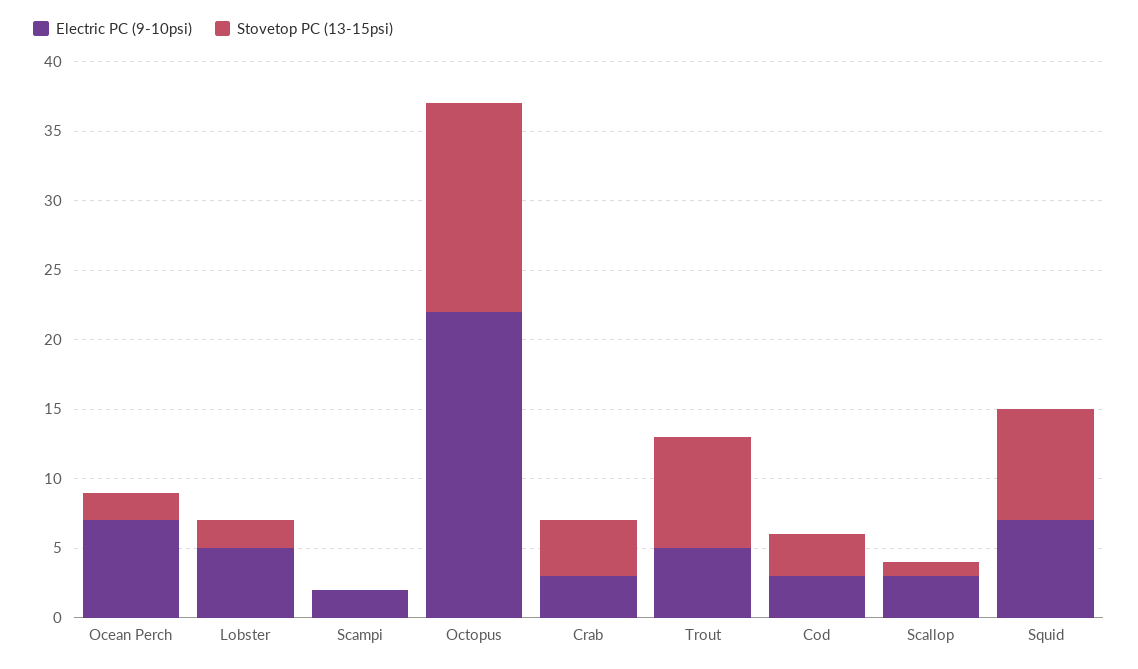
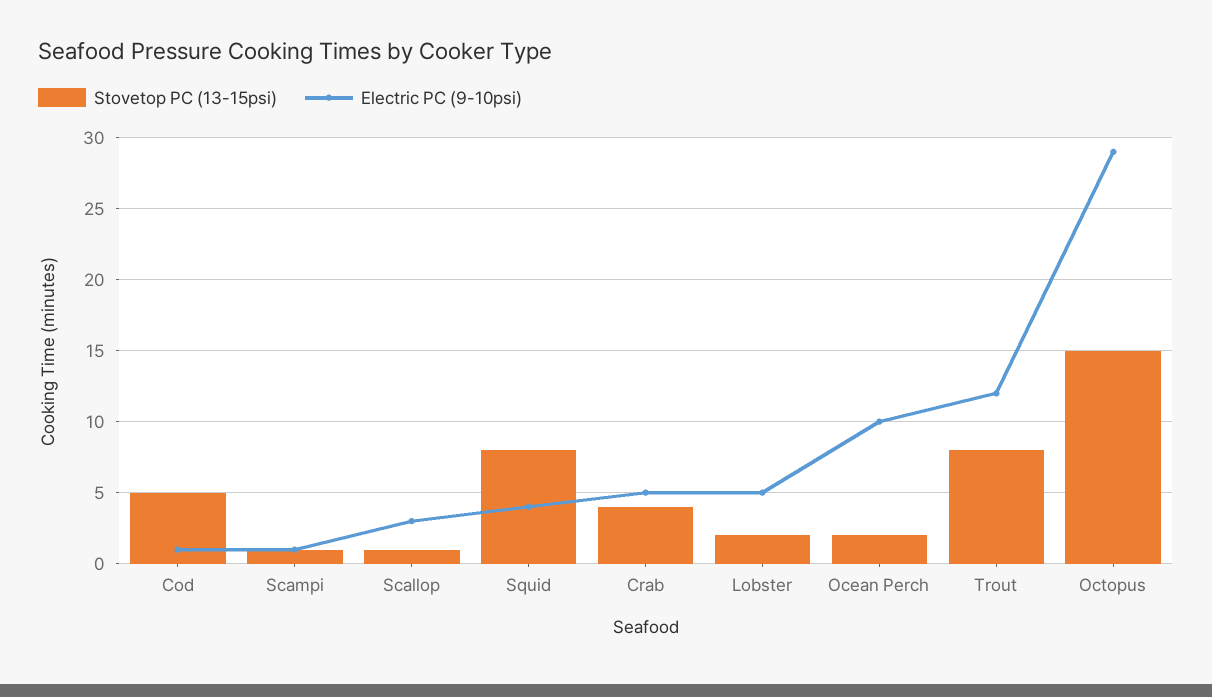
  {
    "Electric PC (9-10psi)": {
-     "Ocean Perch": 7,
+     "Ocean Perch": 10,
      "Lobster": 5,
-     "Scampi": 2,
+     "Scampi": 1,
-     "Octopus": 22,
+     "Octopus": 29,
-     "Crab": 3,
+     "Crab": 5,
-     "Trout": 5,
+     "Trout": 12,
-     "Cod": 3,
+     "Cod": 1,
      "Scallop": 3,
-     "Squid": 7
+     "Squid": 4
    },
    "Stovetop PC (13-15psi)": {
      "Ocean Perch": 2,
      "Lobster": 2,
-     "Scampi": 0,
+     "Scampi": 1,
      "Octopus": 15,
      "Crab": 4,
      "Trout": 8,
-     "Cod": 3,
+     "Cod": 5,
      "Scallop": 1,
      "Squid": 8
    }
  }

